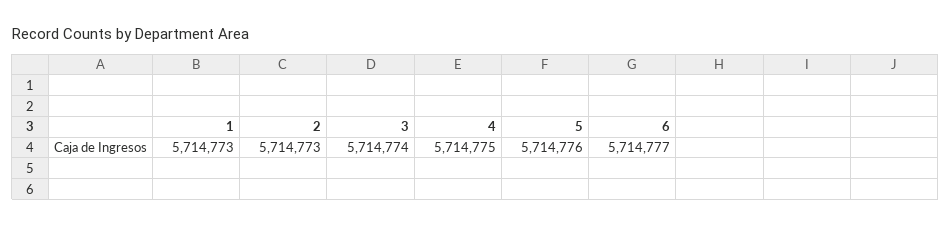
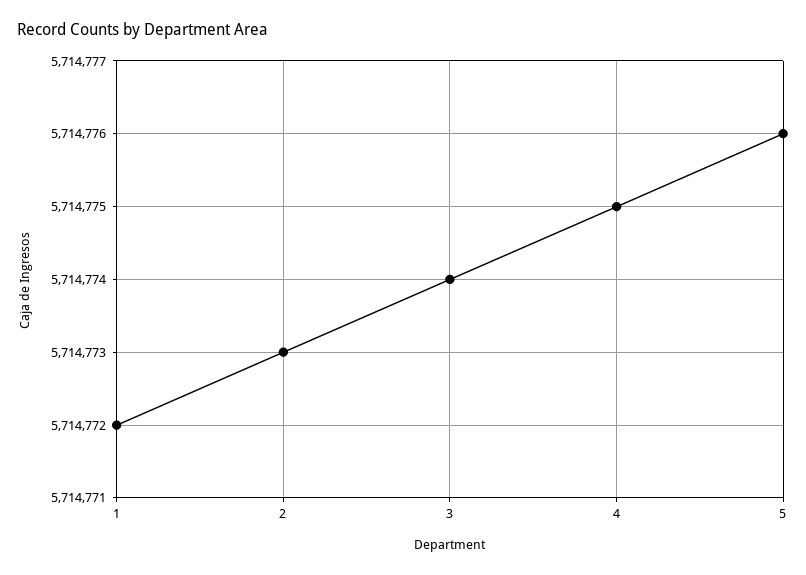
  {
-   "1": 5714773,
+   "1": 5714772,
    "2": 5714773,
    "3": 5714774,
    "4": 5714775,
-   "5": 5714776,
+   "5": 5714776
-   "6": 5714777
  }

